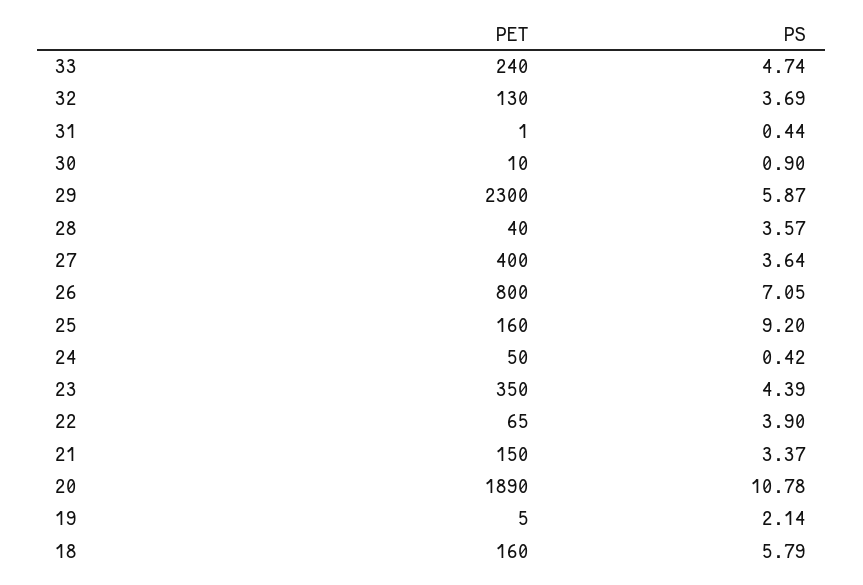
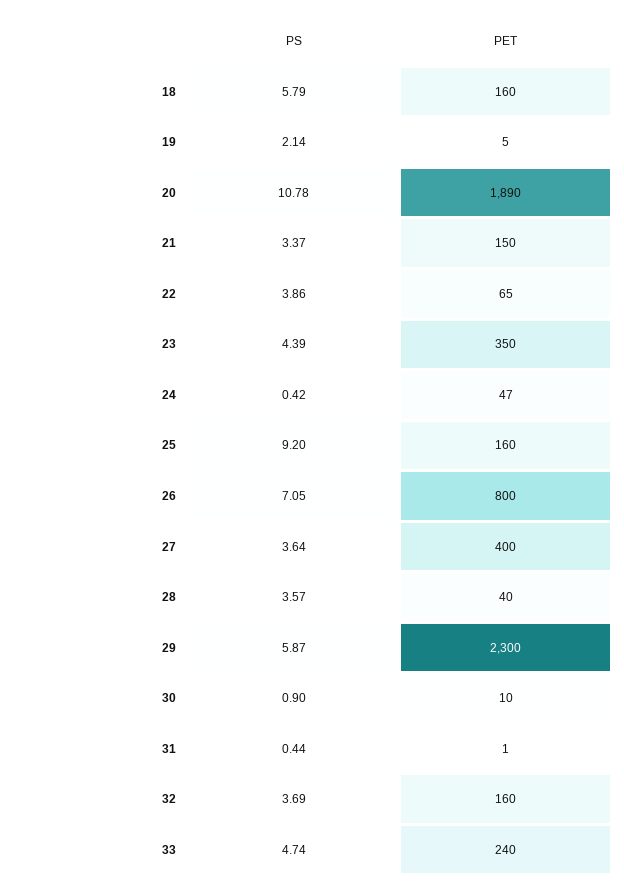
  {
    "PET": {
      "33": 240,
-     "32": 130,
+     "32": 160,
      "31": 1,
      "30": 10,
      "29": 2300,
      "28": 40,
      "27": 400,
      "26": 800,
      "25": 160,
-     "24": 50,
+     "24": 47,
      "23": 350,
      "22": 65,
      "21": 150,
      "20": 1890,
      "19": 5,
      "18": 160
    },
    "PS": {
      "33": 4.74,
      "32": 3.69,
      "31": 0.44,
      "30": 0.9,
      "29": 5.87,
      "28": 3.57,
      "27": 3.64,
      "26": 7.05,
      "25": 9.2,
      "24": 0.42,
      "23": 4.39,
-     "22": 3.9,
+     "22": 3.86,
      "21": 3.37,
      "20": 10.78,
      "19": 2.14,
      "18": 5.79
    }
  }

